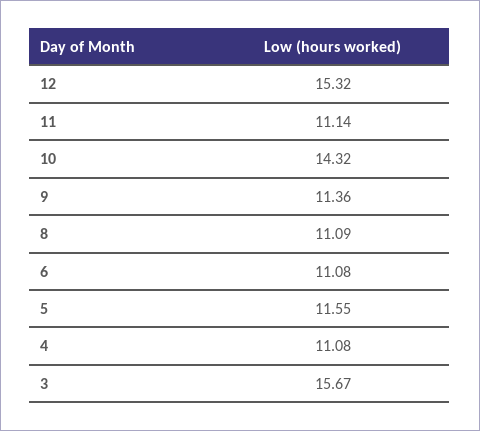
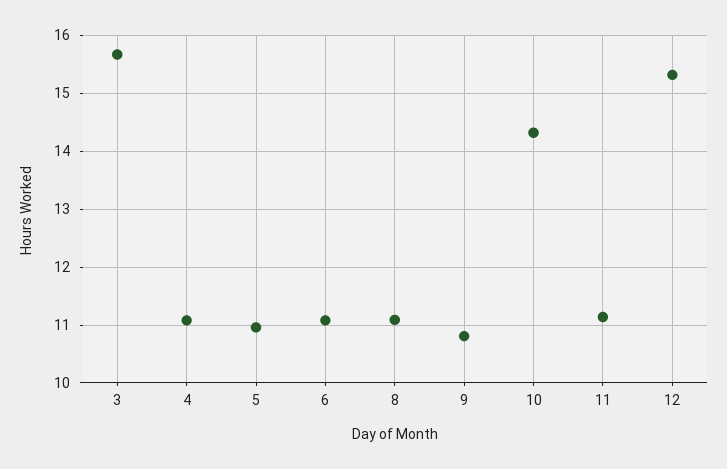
  {
    "12": 15.32,
    "11": 11.14,
    "10": 14.32,
-   "9": 11.36,
+   "9": 10.8,
    "8": 11.09,
    "6": 11.08,
-   "5": 11.55,
+   "5": 11,
    "4": 11.08,
    "3": 15.67
  }

